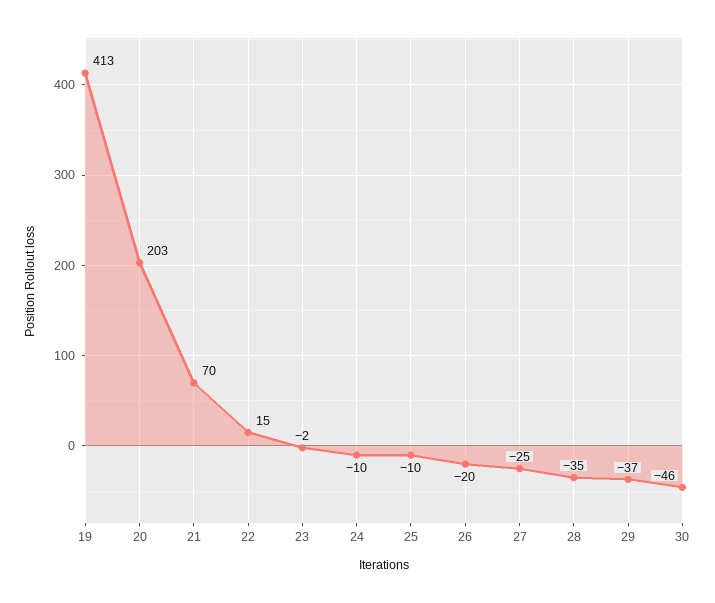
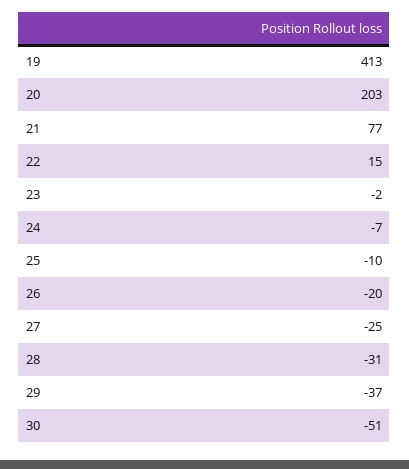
  {
    "19": 413,
    "20": 203,
-   "21": 70,
+   "21": 77,
    "22": 15,
    "23": -2,
-   "24": -10,
+   "24": -7,
    "25": -10,
    "26": -20,
    "27": -25,
-   "28": -35,
+   "28": -31,
    "29": -37,
-   "30": -46
+   "30": -51
  }

